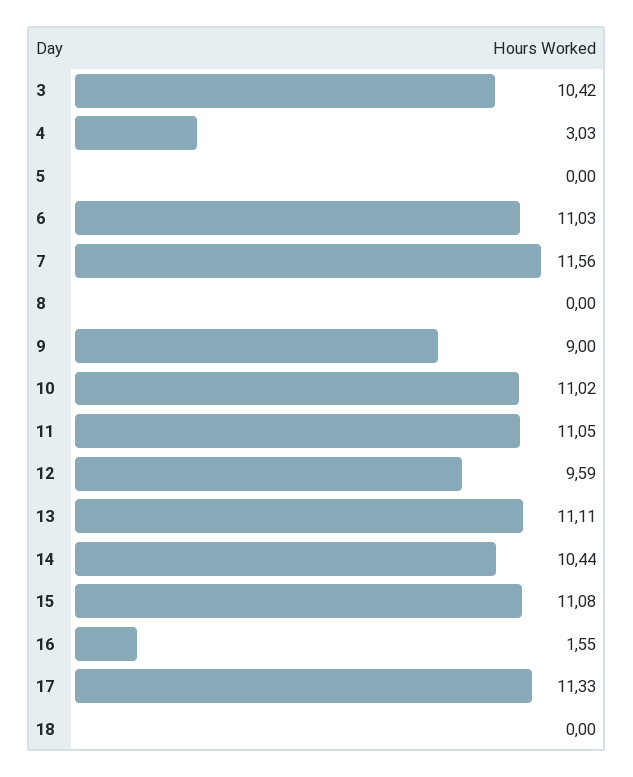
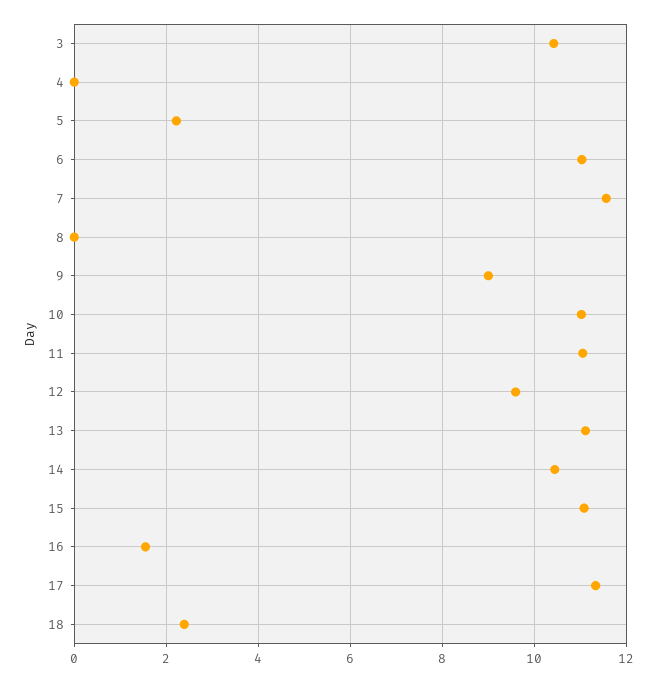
  {
    "3": 10.42,
-   "4": 3.03,
+   "4": 0,
-   "5": 0,
+   "5": 2.2,
    "6": 11.03,
    "7": 11.56,
    "8": 0,
    "9": 9,
    "10": 11.02,
    "11": 11.05,
    "12": 9.59,
    "13": 11.11,
    "14": 10.44,
    "15": 11.08,
    "16": 1.55,
    "17": 11.33,
-   "18": 0
+   "18": 2.4
  }

